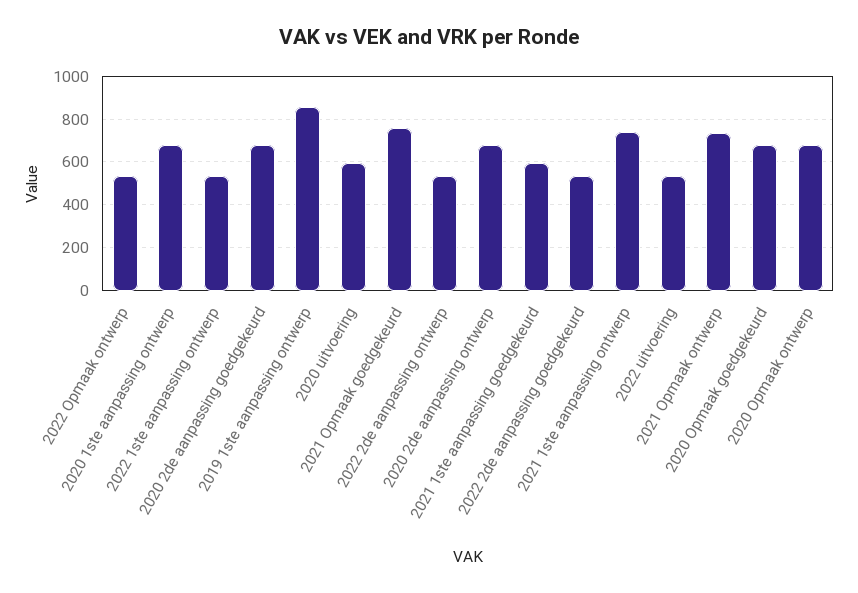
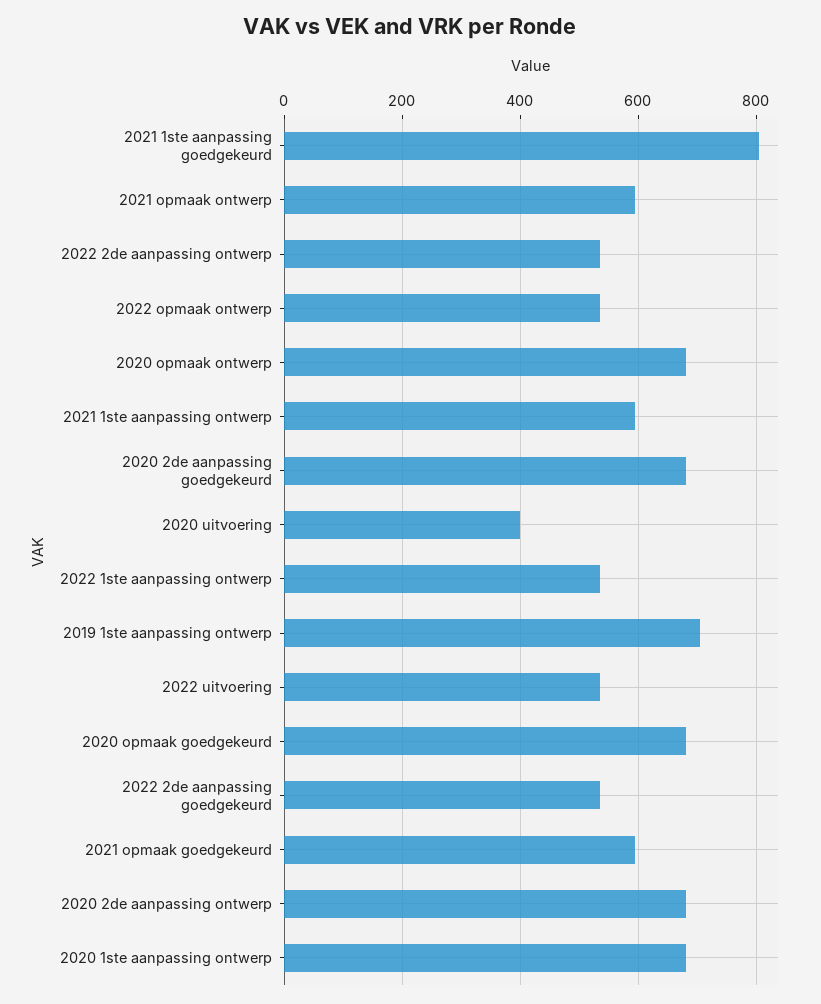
  {
    "2022 Opmaak ontwerp": 540,
    "2020 1ste aanpassing ontwerp": 680,
    "2022 1ste aanpassing ontwerp": 540,
    "2020 2de aanpassing goedgekeurd": 680,
-   "2019 1ste aanpassing ontwerp": 850,
+   "2019 1ste aanpassing ontwerp": 700,
-   "2020 uitvoering": 600,
+   "2020 uitvoering": 400,
-   "2021 Opmaak goedgekeurd": 750,
+   "2021 Opmaak goedgekeurd": 600,
    "2022 2de aanpassing ontwerp": 540,
    "2020 2de aanpassing ontwerp": 680,
-   "2021 1ste aanpassing goedgekeurd": 600,
+   "2021 1ste aanpassing goedgekeurd": 800,
    "2022 2de aanpassing goedgekeurd": 540,
-   "2021 1ste aanpassing ontwerp": 750,
+   "2021 1ste aanpassing ontwerp": 600,
    "2022 uitvoering": 540,
-   "2021 Opmaak ontwerp": 750,
+   "2021 Opmaak ontwerp": 600,
    "2020 Opmaak goedgekeurd": 680,
    "2020 Opmaak ontwerp": 680
  }

